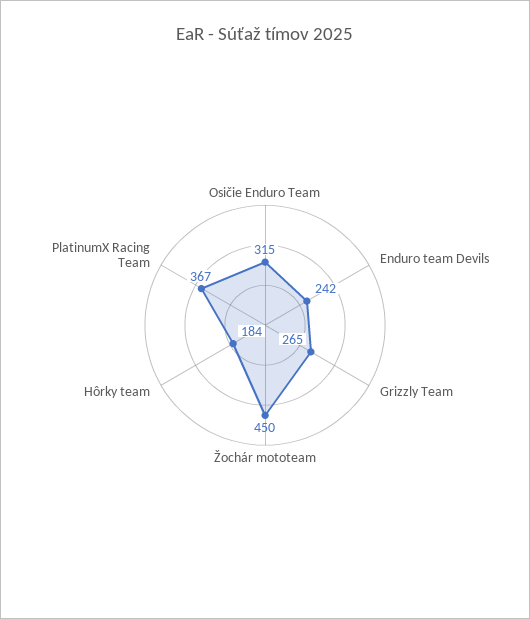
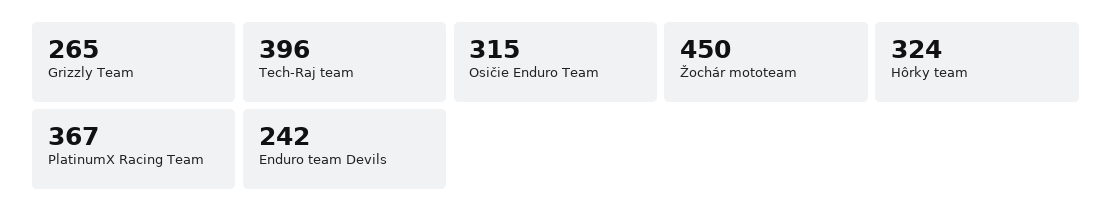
  {
    "Osičie Enduro Team": 315,
    "Enduro team Devils": 242,
    "Grizzly Team": 265,
    "Žochár mototeam": 450,
-   "Hôrky team": 184,
+   "Hôrky team": 324,
-   "PlatinumX Racing Team": 367
+   "PlatinumX Racing Team": 367,
+   "Tech-Raj team": 396
  }

